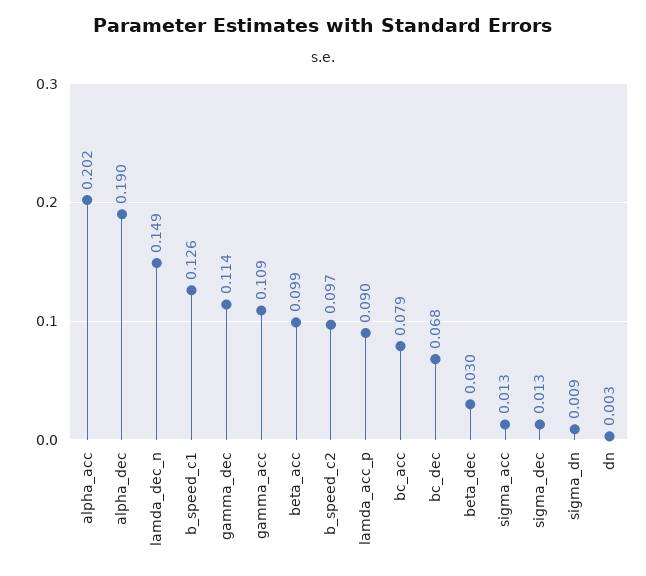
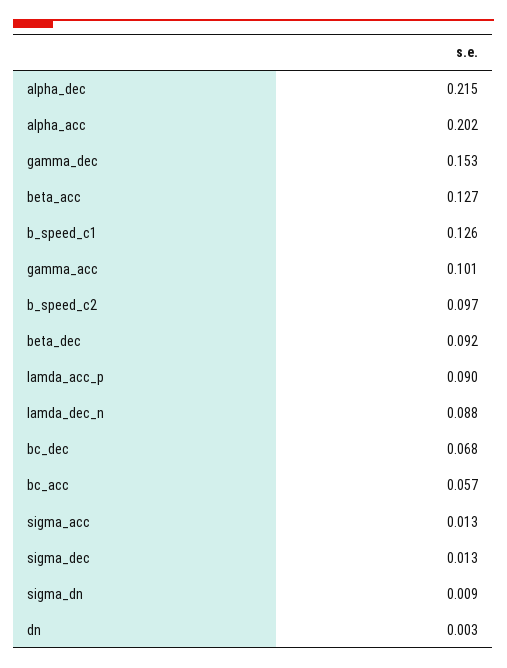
  {
    "alpha_acc": 0.202,
-   "alpha_dec": 0.19,
+   "alpha_dec": 0.215,
-   "lamda_dec_n": 0.149,
+   "lamda_dec_n": 0.088,
    "b_speed_c1": 0.126,
-   "gamma_dec": 0.114,
+   "gamma_dec": 0.153,
-   "gamma_acc": 0.109,
+   "gamma_acc": 0.101,
-   "beta_acc": 0.099,
+   "beta_acc": 0.127,
    "b_speed_c2": 0.097,
    "lamda_acc_p": 0.09,
-   "bc_acc": 0.079,
+   "bc_acc": 0.057,
    "bc_dec": 0.068,
-   "beta_dec": 0.03,
+   "beta_dec": 0.092,
    "sigma_acc": 0.013,
    "sigma_dec": 0.013,
    "sigma_dn": 0.009,
    "dn": 0.003
  }

